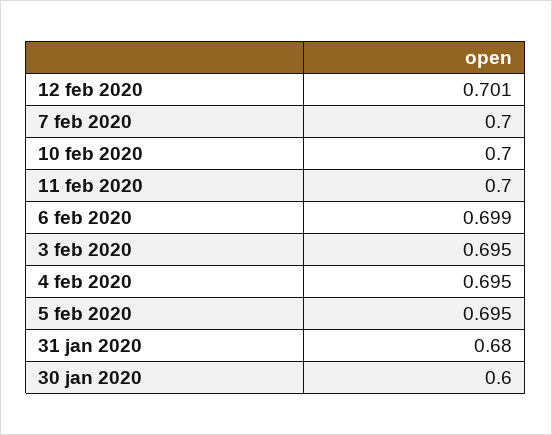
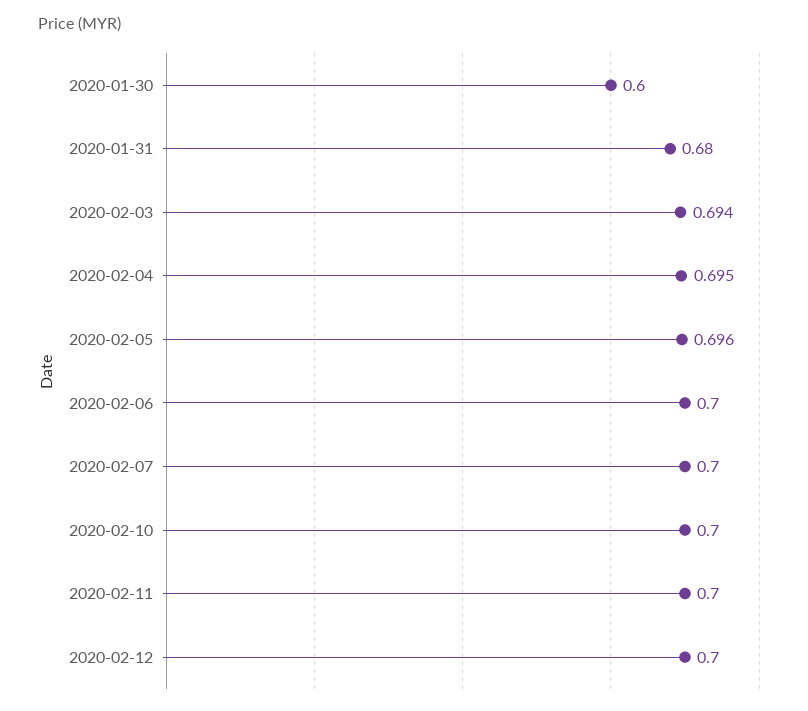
  {
-   "12 feb 2020": 0.701,
+   "12 feb 2020": 0.7,
    "7 feb 2020": 0.7,
    "10 feb 2020": 0.7,
    "11 feb 2020": 0.7,
-   "6 feb 2020": 0.699,
+   "6 feb 2020": 0.7,
-   "3 feb 2020": 0.695,
+   "3 feb 2020": 0.694,
    "4 feb 2020": 0.695,
-   "5 feb 2020": 0.695,
+   "5 feb 2020": 0.696,
    "31 jan 2020": 0.68,
    "30 jan 2020": 0.6
  }

